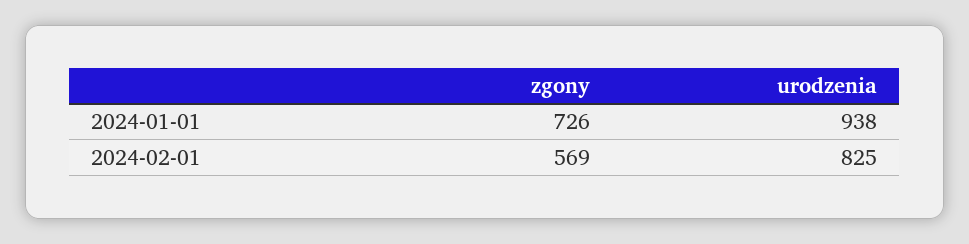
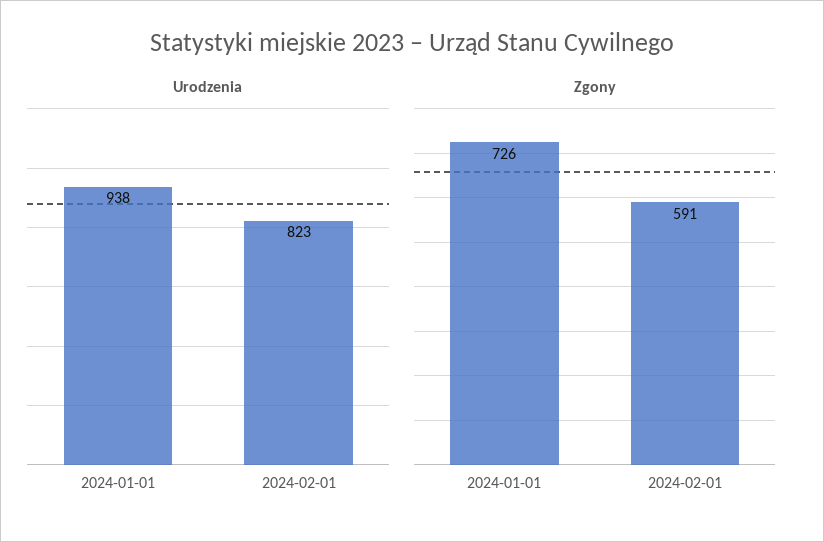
  {
    "zgony": {
      "2024-01-01": 726,
-     "2024-02-01": 569
+     "2024-02-01": 591
    },
    "urodzenia": {
      "2024-01-01": 938,
-     "2024-02-01": 825
+     "2024-02-01": 823
    }
  }

